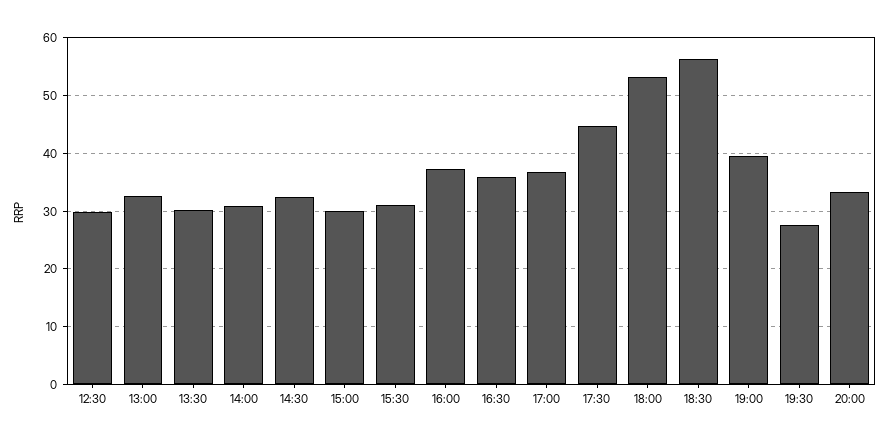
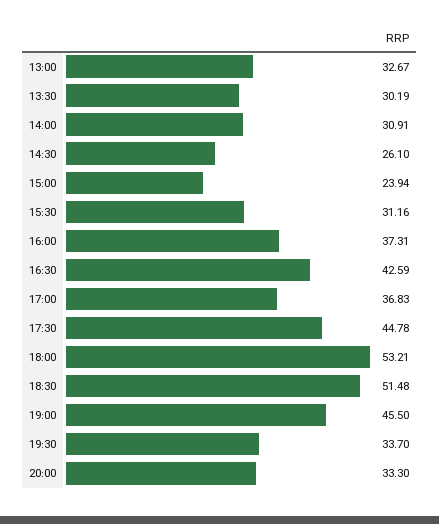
  {
-   "12:30": 30,
    "13:00": 32.67,
    "13:30": 30.19,
    "14:00": 30.91,
-   "14:30": 32,
+   "14:30": 26.1,
-   "15:00": 30,
+   "15:00": 23.94,
    "15:30": 31.16,
    "16:00": 37.31,
-   "16:30": 36,
+   "16:30": 42.59,
    "17:00": 36.83,
    "17:30": 44.78,
    "18:00": 53.21,
-   "18:30": 56,
+   "18:30": 51.48,
-   "19:00": 40,
+   "19:00": 45.5,
-   "19:30": 28,
+   "19:30": 33.7,
    "20:00": 33.3
  }

